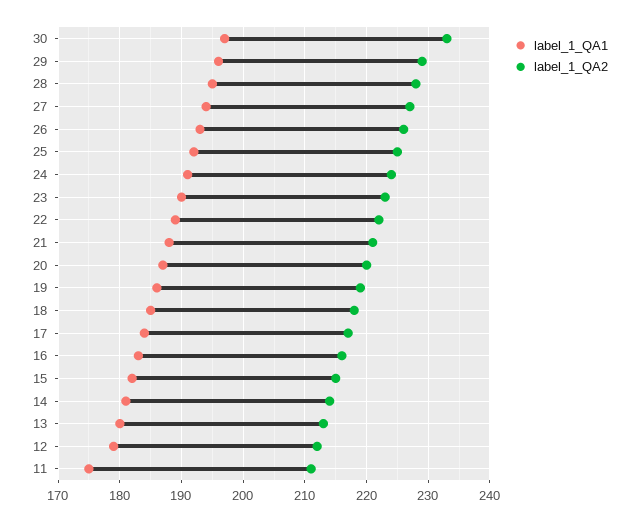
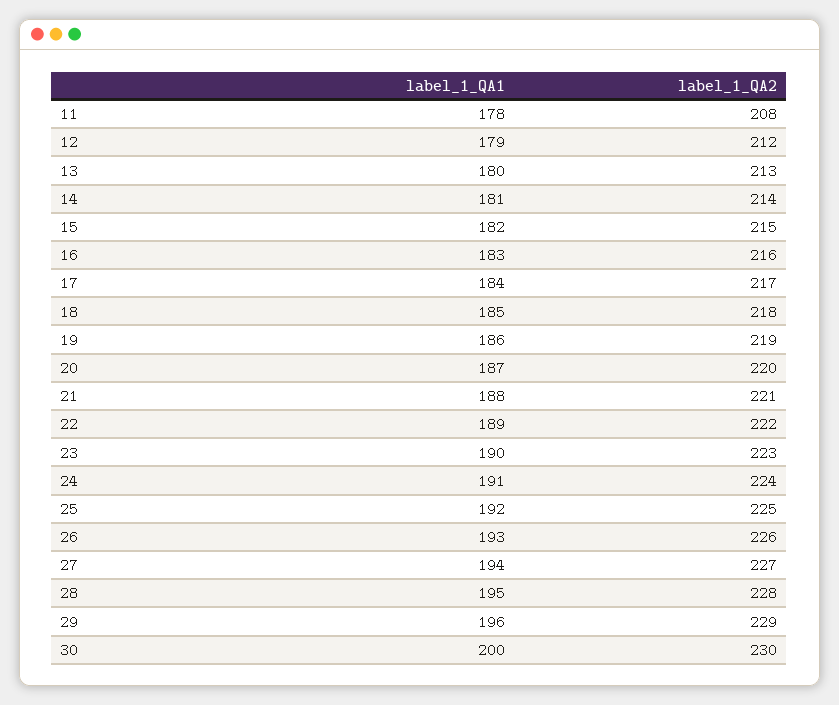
  {
    "label_1_QA1": {
-     "30": 197,
+     "30": 200,
      "29": 196,
      "28": 195,
      "27": 194,
      "26": 193,
      "25": 192,
      "24": 191,
      "23": 190,
      "22": 189,
      "21": 188,
      "20": 187,
      "19": 186,
      "18": 185,
      "17": 184,
      "16": 183,
      "15": 182,
      "14": 181,
      "13": 180,
      "12": 179,
-     "11": 175
+     "11": 178
    },
    "label_1_QA2": {
-     "30": 233,
+     "30": 230,
      "29": 229,
      "28": 228,
      "27": 227,
      "26": 226,
      "25": 225,
      "24": 224,
      "23": 223,
      "22": 222,
      "21": 221,
      "20": 220,
      "19": 219,
      "18": 218,
      "17": 217,
      "16": 216,
      "15": 215,
      "14": 214,
      "13": 213,
      "12": 212,
-     "11": 211
+     "11": 208
    }
  }

